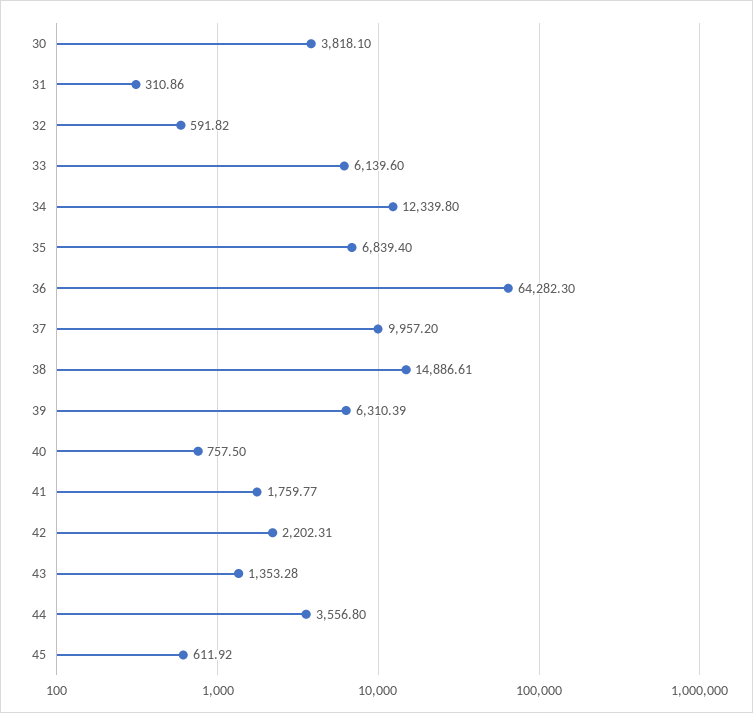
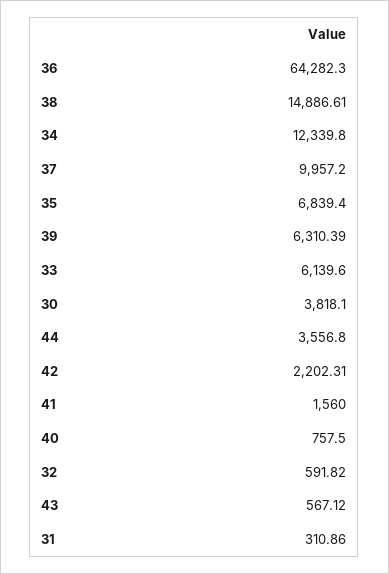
  {
    "30": 3818.1,
    "31": 310.86,
    "32": 591.82,
    "33": 6139.6,
    "34": 12339.8,
    "35": 6839.4,
    "36": 64282.3,
    "37": 9957.2,
    "38": 14886.61,
    "39": 6310.39,
    "40": 757.5,
-   "41": 1759.77,
+   "41": 1560,
    "42": 2202.31,
-   "43": 1353.28,
+   "43": 567.12,
-   "44": 3556.8,
+   "44": 3556.8
-   "45": 611.92
  }

